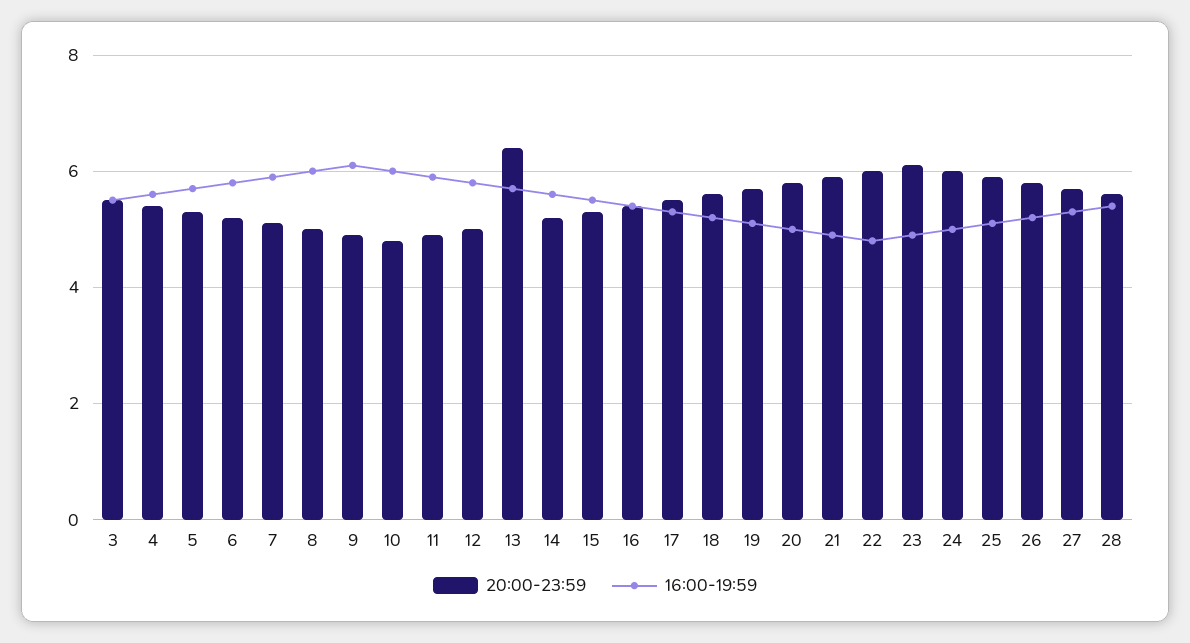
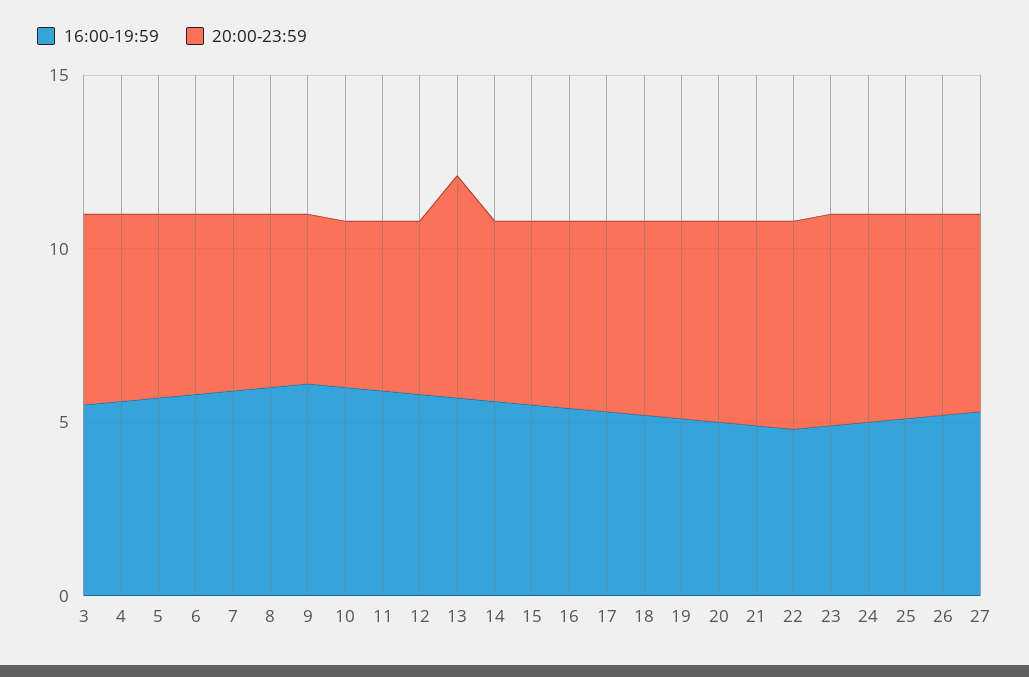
  {
    "20:00-23:59": {
      "3": 5.5,
      "4": 5.5,
      "5": 5.5,
      "6": 5,
      "7": 5,
      "8": 5,
      "9": 5,
      "10": 5,
      "11": 5,
      "12": 5,
      "13": 6.5,
      "14": 5,
      "15": 5.5,
      "16": 5.5,
      "17": 5.5,
      "18": 5.5,
      "19": 5.5,
      "20": 6,
      "21": 6,
      "22": 6,
      "23": 6,
      "24": 6,
      "25": 6,
      "26": 6,
-     "27": 5.5,
+     "27": 5.5
-     "28": 5.5
    },
    "16:00-19:59": {
      "3": 5.5,
      "4": 5.5,
      "5": 5.5,
      "6": 6,
      "7": 6,
      "8": 6,
      "9": 6,
      "10": 6,
      "11": 6,
      "12": 6,
      "13": 5.5,
      "14": 5.5,
      "15": 5.5,
      "16": 5.5,
      "17": 5.5,
      "18": 5,
      "19": 5,
      "20": 5,
      "21": 5,
      "22": 5,
      "23": 5,
      "24": 5,
      "25": 5,
      "26": 5,
-     "27": 5.5,
+     "27": 5.5
-     "28": 5.5
    }
  }

